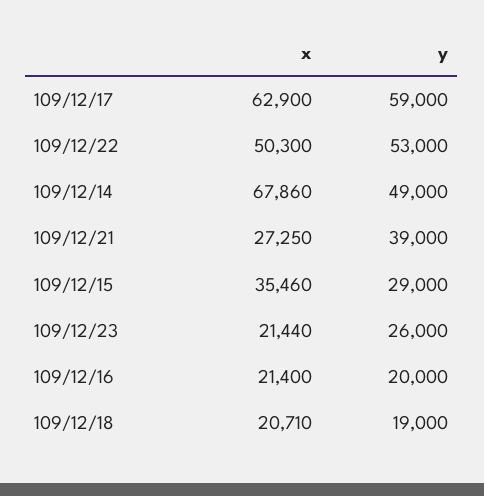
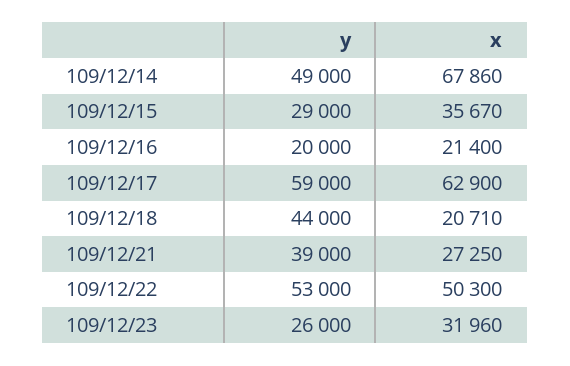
  {
    "x": {
      "109/12/17": 62900,
      "109/12/22": 50300,
      "109/12/14": 67860,
      "109/12/21": 27250,
-     "109/12/15": 35460,
+     "109/12/15": 35670,
-     "109/12/23": 21440,
+     "109/12/23": 31960,
      "109/12/16": 21400,
      "109/12/18": 20710
    },
    "y": {
      "109/12/17": 59000,
      "109/12/22": 53000,
      "109/12/14": 49000,
      "109/12/21": 39000,
      "109/12/15": 29000,
      "109/12/23": 26000,
      "109/12/16": 20000,
-     "109/12/18": 19000
+     "109/12/18": 44000
    }
  }

